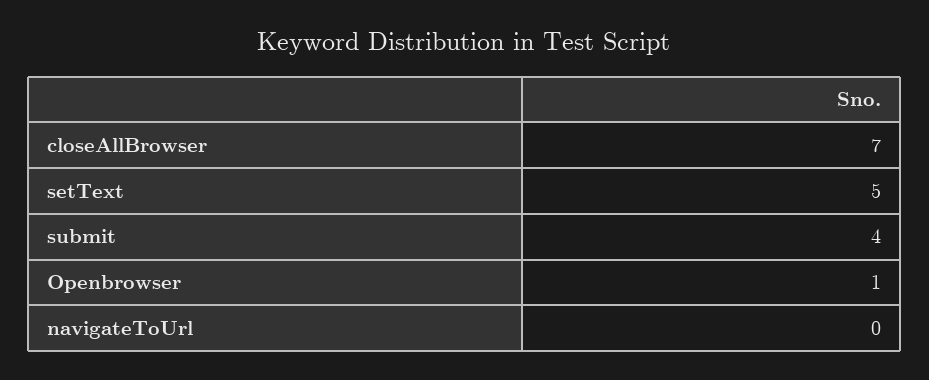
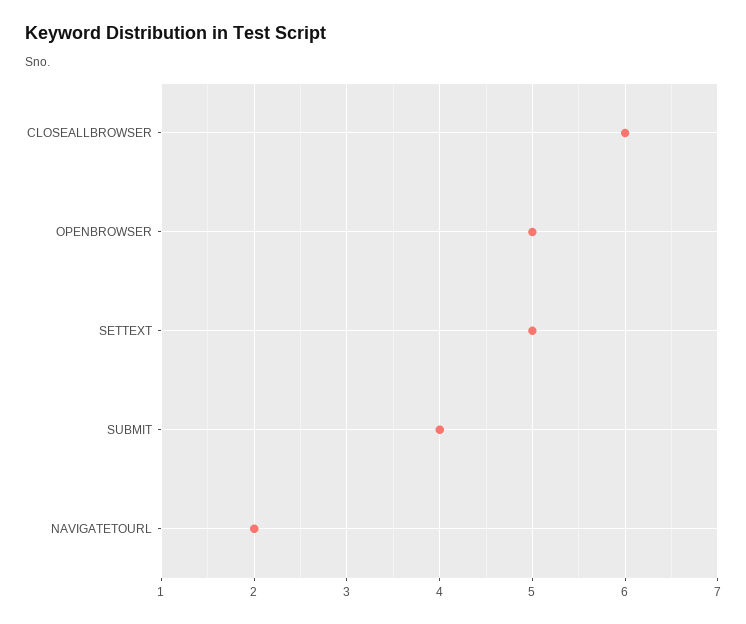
  {
-   "closeAllBrowser": 7,
+   "closeAllBrowser": 6,
    "setText": 5,
    "submit": 4,
-   "Openbrowser": 1,
+   "Openbrowser": 5,
-   "navigateToUrl": 0
+   "navigateToUrl": 2
  }

